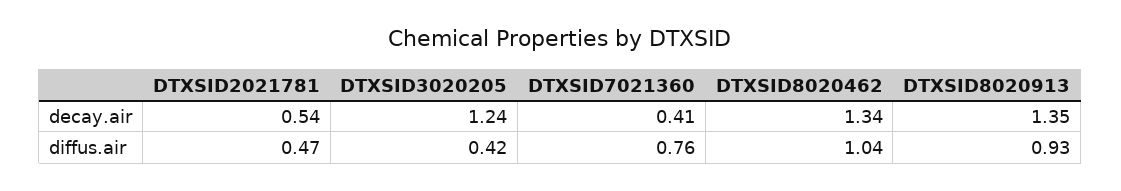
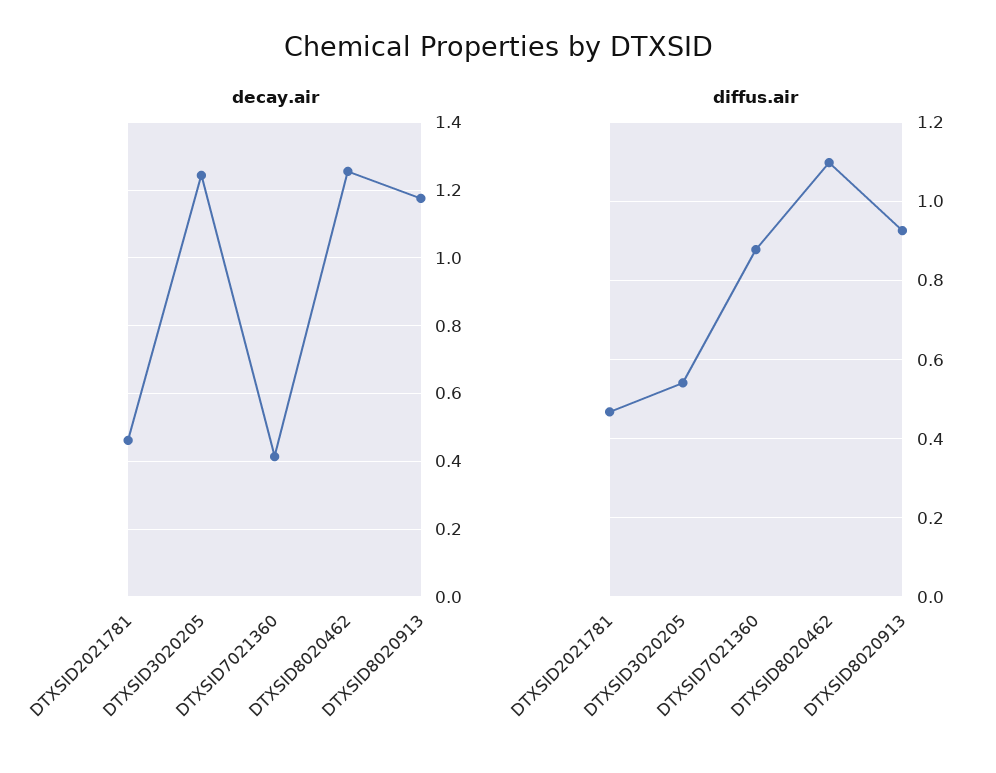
  {
    "decay.air": {
-     "DTXSID2021781": 0.54,
+     "DTXSID2021781": 0.46,
      "DTXSID3020205": 1.24,
      "DTXSID7021360": 0.41,
-     "DTXSID8020462": 1.34,
+     "DTXSID8020462": 1.26,
-     "DTXSID8020913": 1.35
+     "DTXSID8020913": 1.18
    },
    "diffus.air": {
      "DTXSID2021781": 0.47,
-     "DTXSID3020205": 0.42,
+     "DTXSID3020205": 0.54,
-     "DTXSID7021360": 0.76,
+     "DTXSID7021360": 0.88,
-     "DTXSID8020462": 1.04,
+     "DTXSID8020462": 1.1,
      "DTXSID8020913": 0.93
    }
  }

